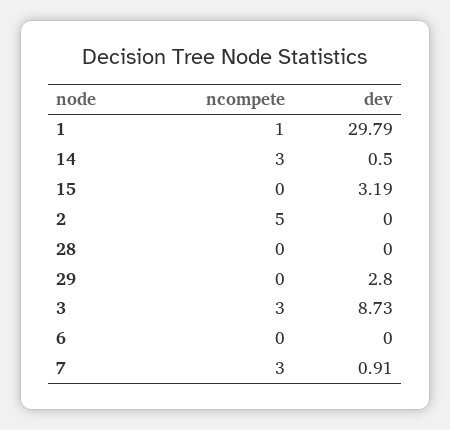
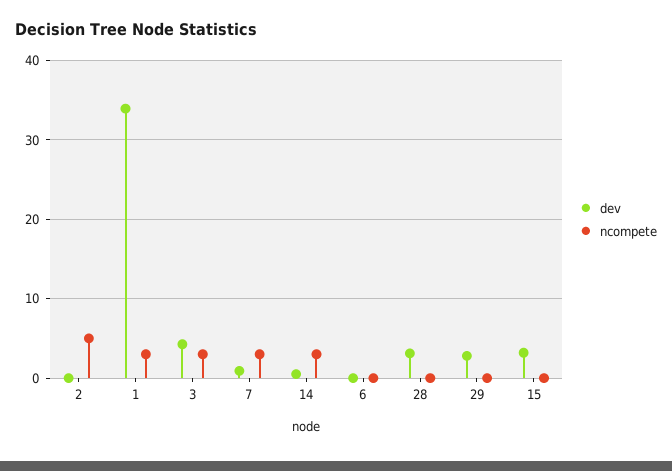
  {
    "ncompete": {
-     "1": 1,
+     "1": 3,
      "14": 3,
      "15": 0,
      "2": 5,
      "28": 0,
      "29": 0,
      "3": 3,
      "6": 0,
      "7": 3
    },
    "dev": {
-     "1": 29.79,
+     "1": 34,
      "14": 0.5,
      "15": 3.19,
      "2": 0,
-     "28": 0,
+     "28": 3,
      "29": 2.8,
-     "3": 8.73,
+     "3": 4,
      "6": 0,
      "7": 0.91
    }
  }

